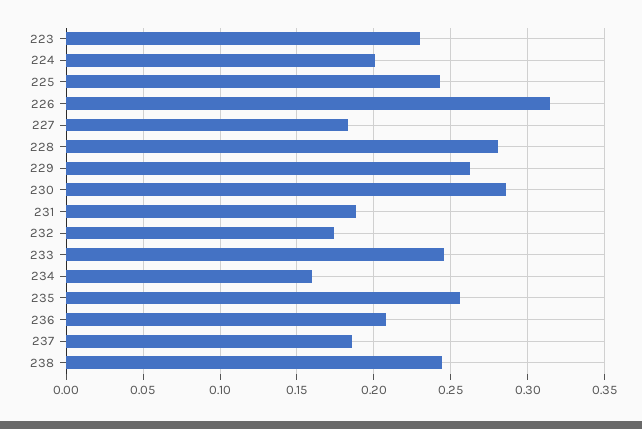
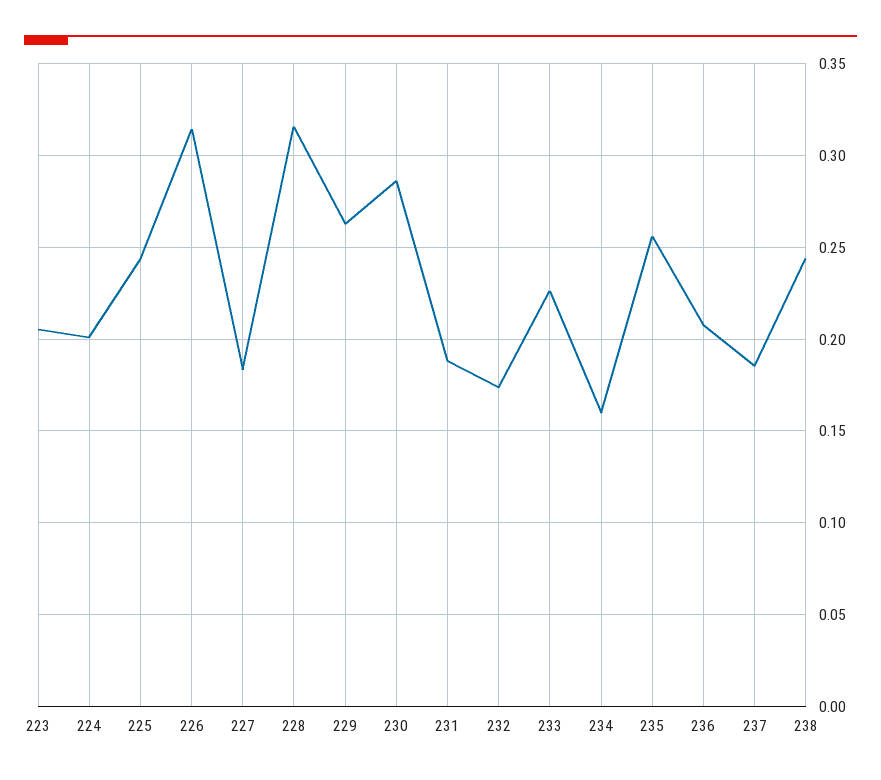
  {
-   "223": 0.23,
+   "223": 0.205,
    "224": 0.2,
    "225": 0.245,
    "226": 0.315,
    "227": 0.185,
-   "228": 0.28,
+   "228": 0.315,
    "229": 0.265,
    "230": 0.285,
    "231": 0.19,
    "232": 0.175,
-   "233": 0.245,
+   "233": 0.225,
    "234": 0.16,
    "235": 0.255,
    "236": 0.21,
    "237": 0.185,
    "238": 0.245
  }

